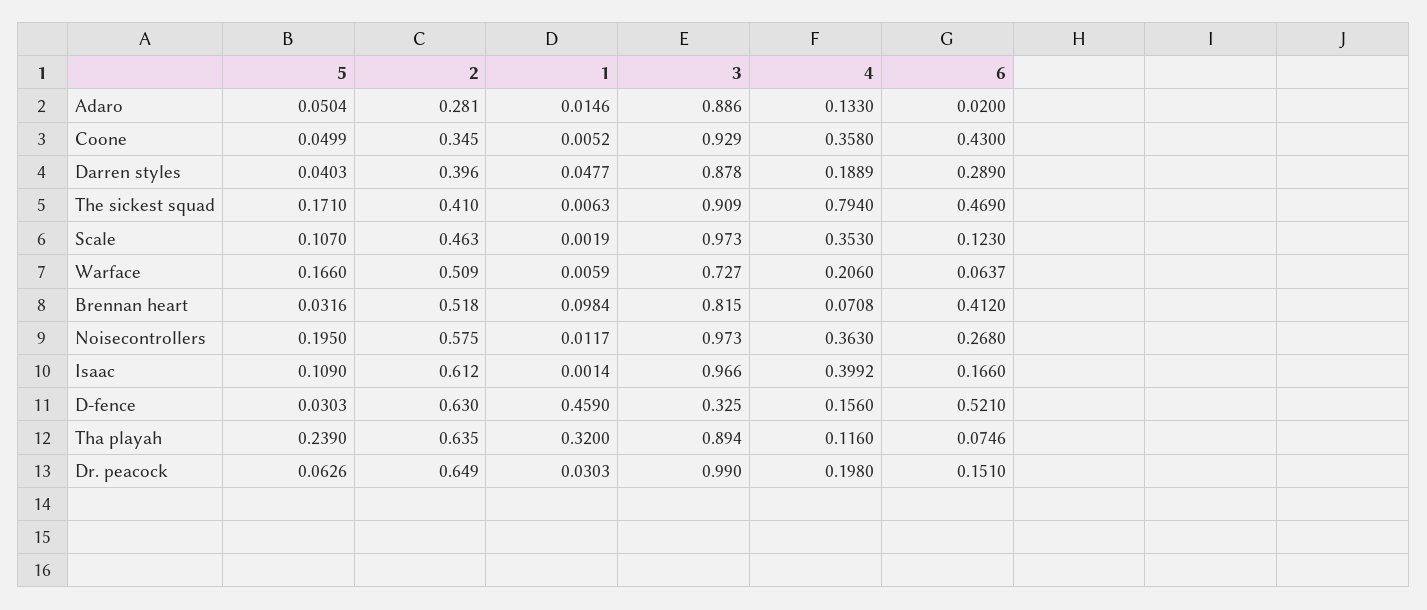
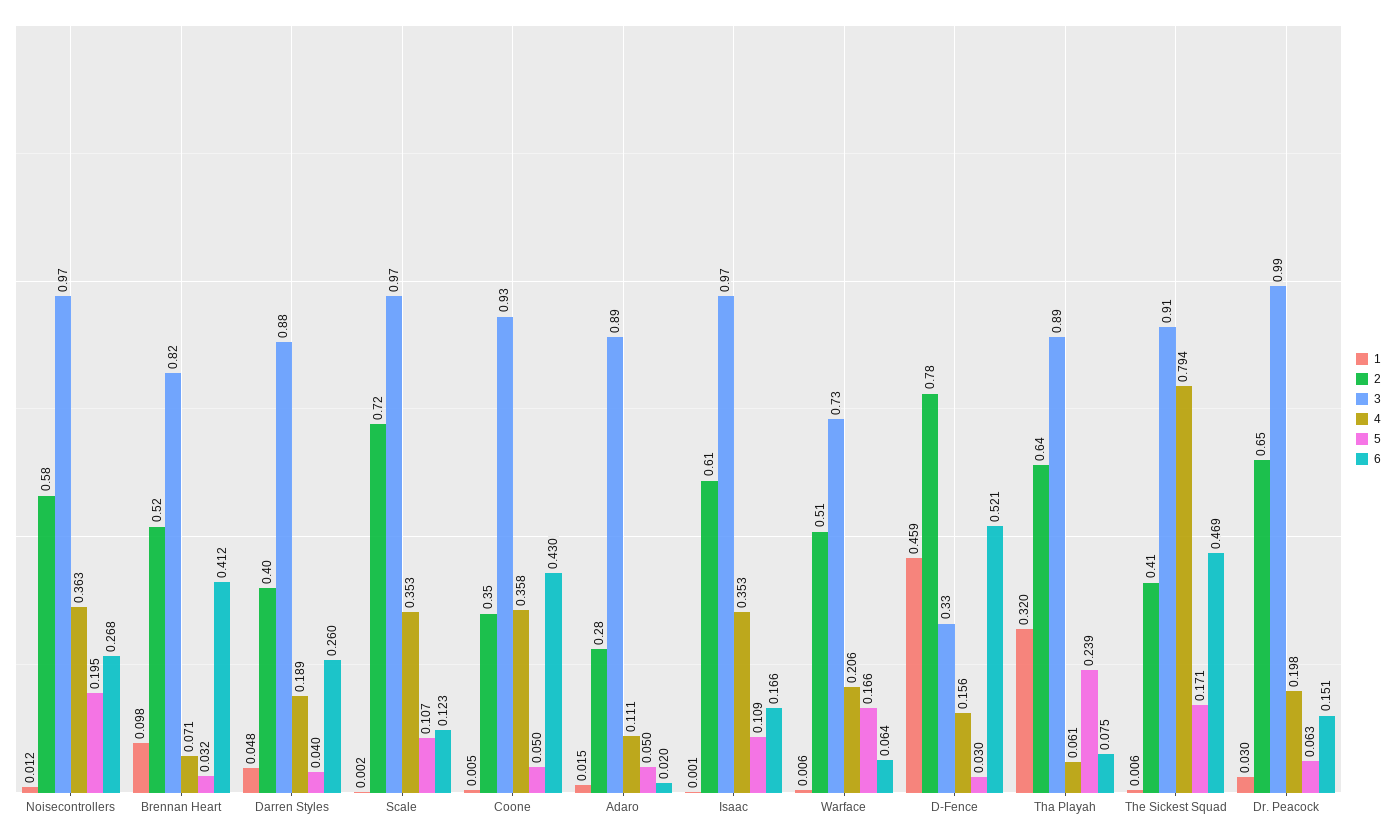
  {
    "5": {
      "Adaro": 0.0504,
      "Coone": 0.0499,
      "Darren styles": 0.0403,
      "The sickest squad": 0.171,
      "Scale": 0.107,
      "Warface": 0.166,
      "Brennan heart": 0.0316,
      "Noisecontrollers": 0.195,
      "Isaac": 0.109,
      "D-fence": 0.0303,
      "Tha playah": 0.239,
      "Dr. peacock": 0.0626
    },
    "2": {
      "Adaro": 0.281,
      "Coone": 0.345,
      "Darren styles": 0.396,
      "The sickest squad": 0.41,
-     "Scale": 0.463,
+     "Scale": 0.72,
      "Warface": 0.509,
      "Brennan heart": 0.518,
      "Noisecontrollers": 0.575,
      "Isaac": 0.612,
-     "D-fence": 0.63,
+     "D-fence": 0.78,
      "Tha playah": 0.635,
      "Dr. peacock": 0.649
    },
    "1": {
      "Adaro": 0.0146,
      "Coone": 0.0052,
      "Darren styles": 0.0477,
      "The sickest squad": 0.0063,
      "Scale": 0.0019,
      "Warface": 0.0059,
      "Brennan heart": 0.0984,
      "Noisecontrollers": 0.0117,
      "Isaac": 0.0014,
      "D-fence": 0.459,
      "Tha playah": 0.32,
      "Dr. peacock": 0.0303
    },
    "3": {
      "Adaro": 0.886,
      "Coone": 0.929,
      "Darren styles": 0.878,
      "The sickest squad": 0.909,
      "Scale": 0.973,
      "Warface": 0.727,
      "Brennan heart": 0.815,
      "Noisecontrollers": 0.973,
      "Isaac": 0.966,
      "D-fence": 0.325,
      "Tha playah": 0.894,
      "Dr. peacock": 0.99
    },
    "4": {
-     "Adaro": 0.133,
+     "Adaro": 0.111,
      "Coone": 0.358,
      "Darren styles": 0.1889,
      "The sickest squad": 0.794,
      "Scale": 0.353,
      "Warface": 0.206,
      "Brennan heart": 0.0708,
      "Noisecontrollers": 0.363,
-     "Isaac": 0.3992,
+     "Isaac": 0.353,
      "D-fence": 0.156,
-     "Tha playah": 0.116,
+     "Tha playah": 0.061,
      "Dr. peacock": 0.198
    },
    "6": {
      "Adaro": 0.02,
      "Coone": 0.43,
-     "Darren styles": 0.289,
+     "Darren styles": 0.26,
      "The sickest squad": 0.469,
      "Scale": 0.123,
      "Warface": 0.0637,
      "Brennan heart": 0.412,
      "Noisecontrollers": 0.268,
      "Isaac": 0.166,
      "D-fence": 0.521,
      "Tha playah": 0.0746,
      "Dr. peacock": 0.151
    }
  }

